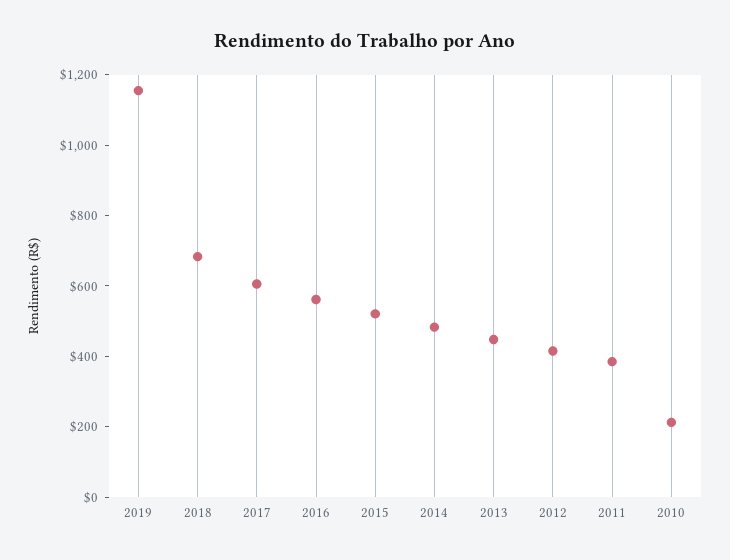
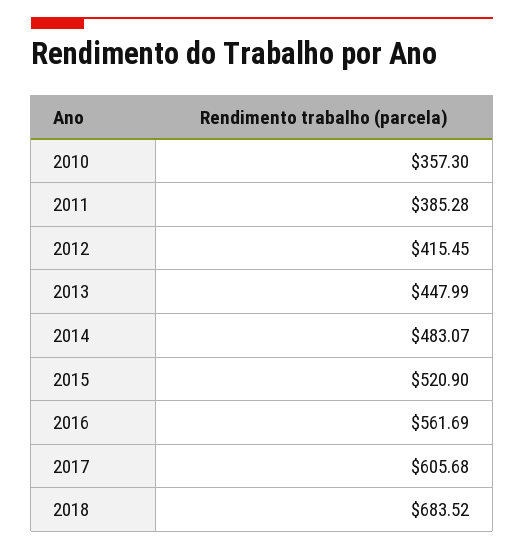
  {
-   "2019": 1150,
    "2018": 683.52,
    "2017": 605.68,
    "2016": 561.69,
    "2015": 520.9,
    "2014": 483.07,
    "2013": 447.99,
    "2012": 415.45,
    "2011": 385.28,
-   "2010": 200
+   "2010": 357.3
  }

